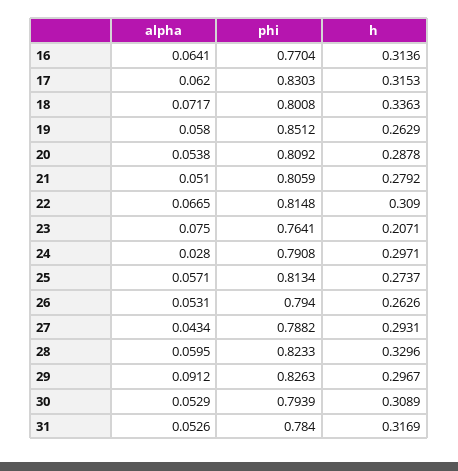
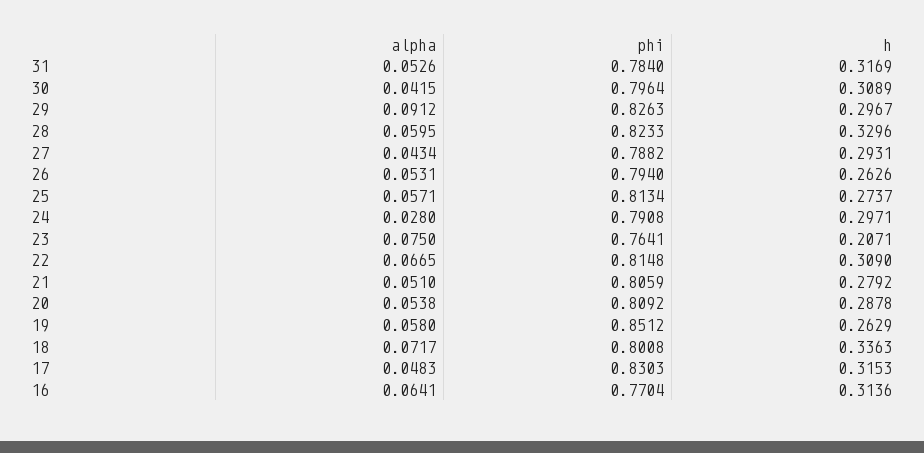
  {
    "alpha": {
      "16": 0.0641,
-     "17": 0.062,
+     "17": 0.0483,
      "18": 0.0717,
      "19": 0.058,
      "20": 0.0538,
      "21": 0.051,
      "22": 0.0665,
      "23": 0.075,
      "24": 0.028,
      "25": 0.0571,
      "26": 0.0531,
      "27": 0.0434,
      "28": 0.0595,
      "29": 0.0912,
-     "30": 0.0529,
+     "30": 0.0415,
      "31": 0.0526
    },
    "phi": {
      "16": 0.7704,
      "17": 0.8303,
      "18": 0.8008,
      "19": 0.8512,
      "20": 0.8092,
      "21": 0.8059,
      "22": 0.8148,
      "23": 0.7641,
      "24": 0.7908,
      "25": 0.8134,
      "26": 0.794,
      "27": 0.7882,
      "28": 0.8233,
      "29": 0.8263,
-     "30": 0.7939,
+     "30": 0.7964,
      "31": 0.784
    },
    "h": {
      "16": 0.3136,
      "17": 0.3153,
      "18": 0.3363,
      "19": 0.2629,
      "20": 0.2878,
      "21": 0.2792,
      "22": 0.309,
      "23": 0.2071,
      "24": 0.2971,
      "25": 0.2737,
      "26": 0.2626,
      "27": 0.2931,
      "28": 0.3296,
      "29": 0.2967,
      "30": 0.3089,
      "31": 0.3169
    }
  }

